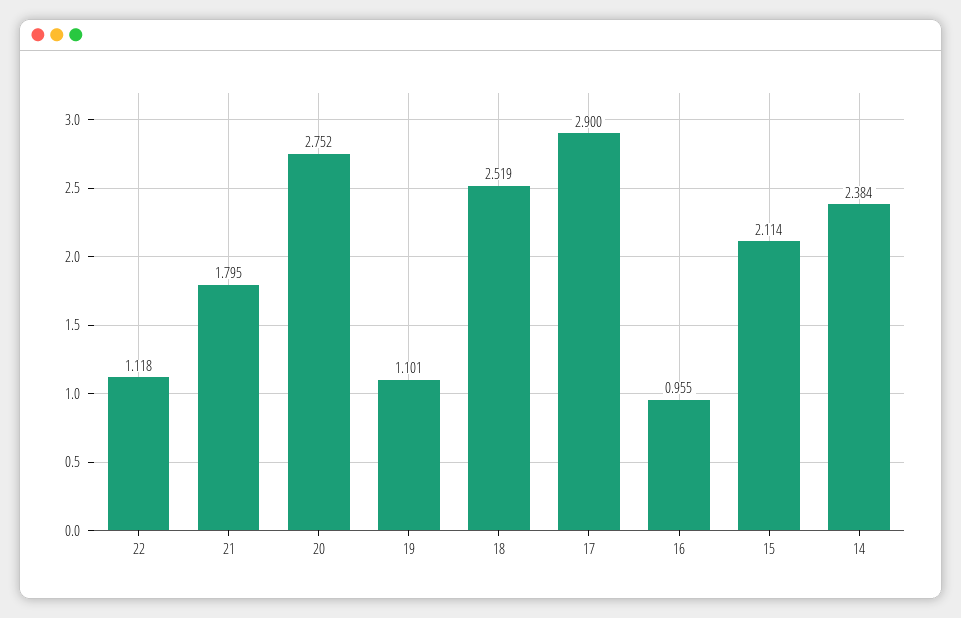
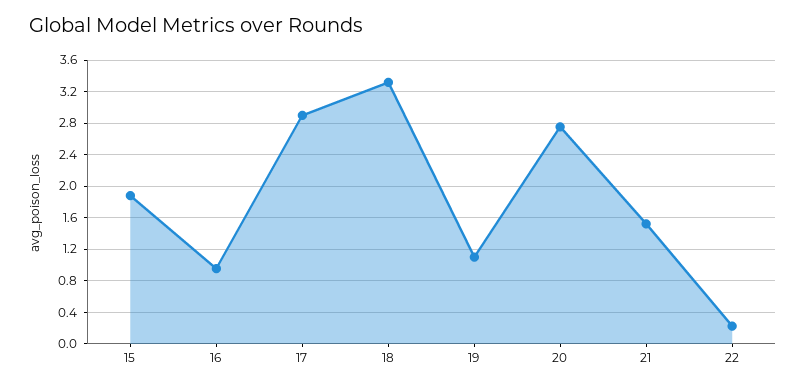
  {
-   "22": 1.118,
+   "22": 0.2,
-   "21": 1.795,
+   "21": 1.5,
    "20": 2.752,
    "19": 1.101,
-   "18": 2.519,
+   "18": 3.3,
    "17": 2.9,
    "16": 0.955,
-   "15": 2.114,
+   "15": 1.9
-   "14": 2.384
  }

